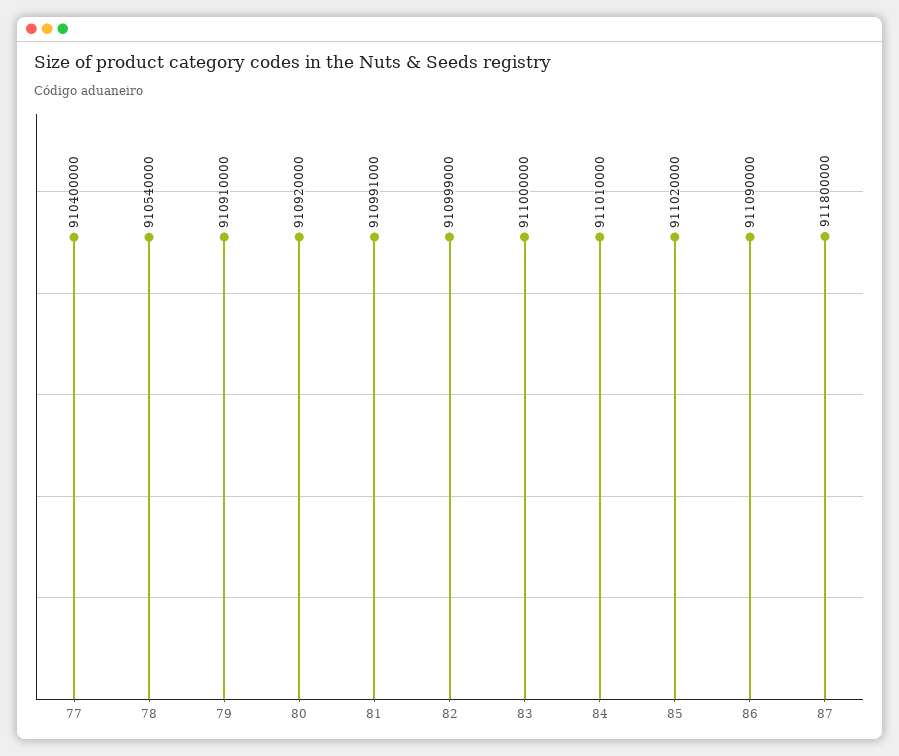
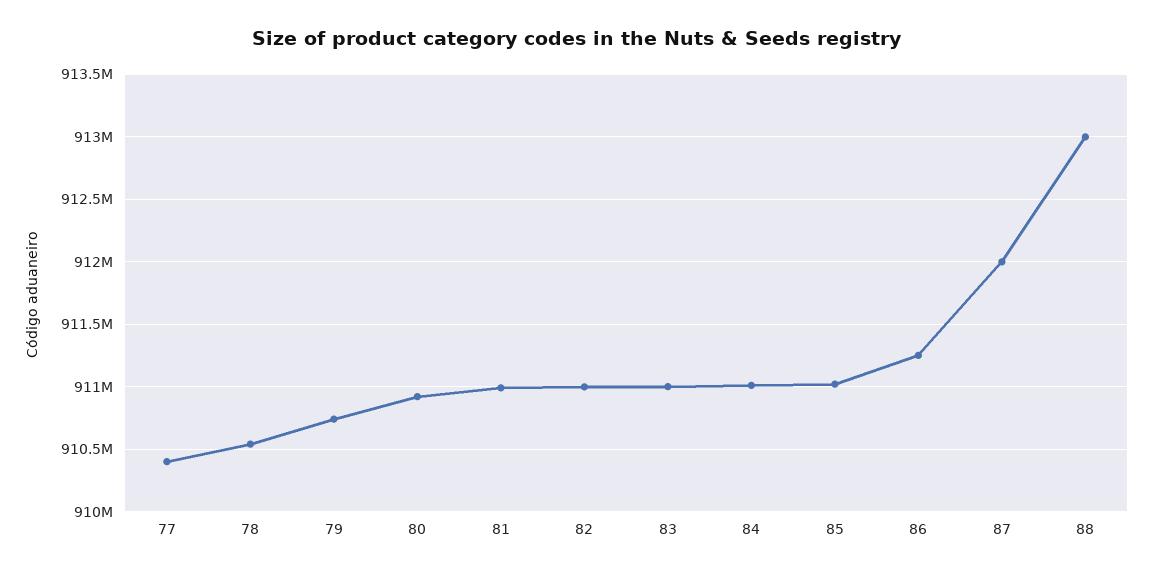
  {
    "77": 910400000,
    "78": 910540000,
-   "79": 910910000,
+   "79": 910750000,
    "80": 910920000,
    "81": 910991000,
    "82": 910999000,
    "83": 911000000,
    "84": 911010000,
    "85": 911020000,
-   "86": 911090000,
+   "86": 911250000,
-   "87": 911800000
+   "87": 912000000,
+   "88": 913000000
  }

